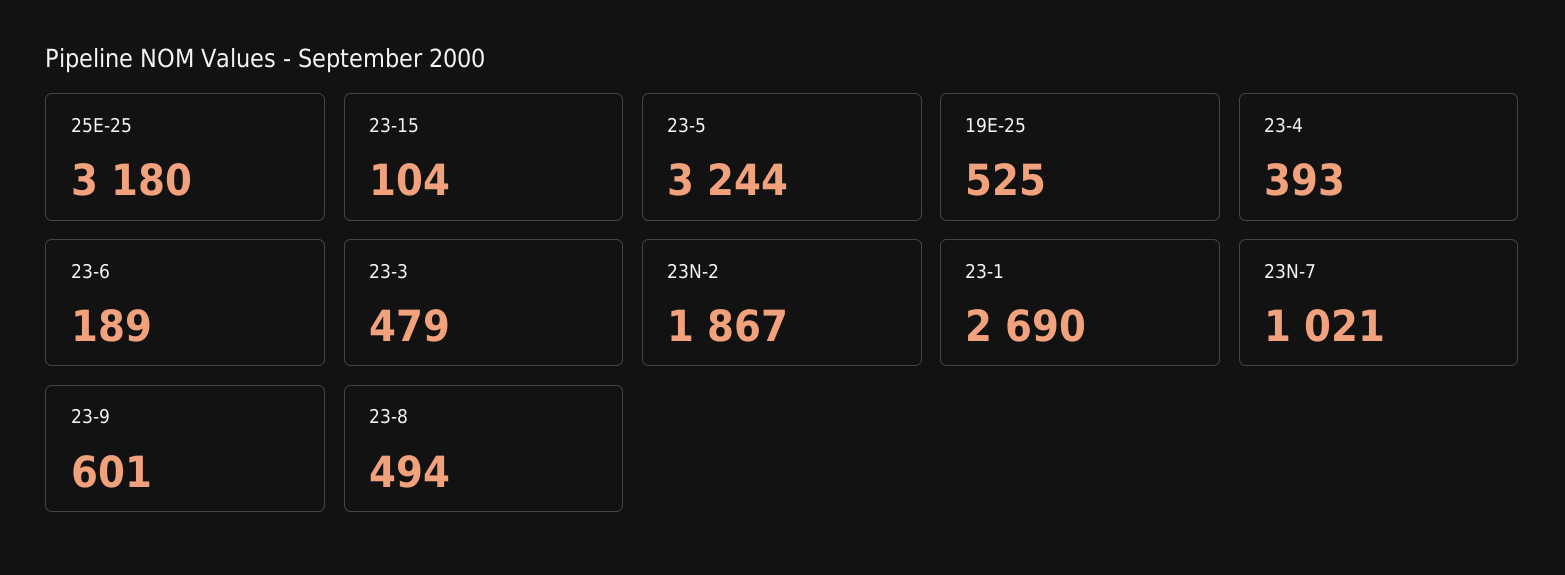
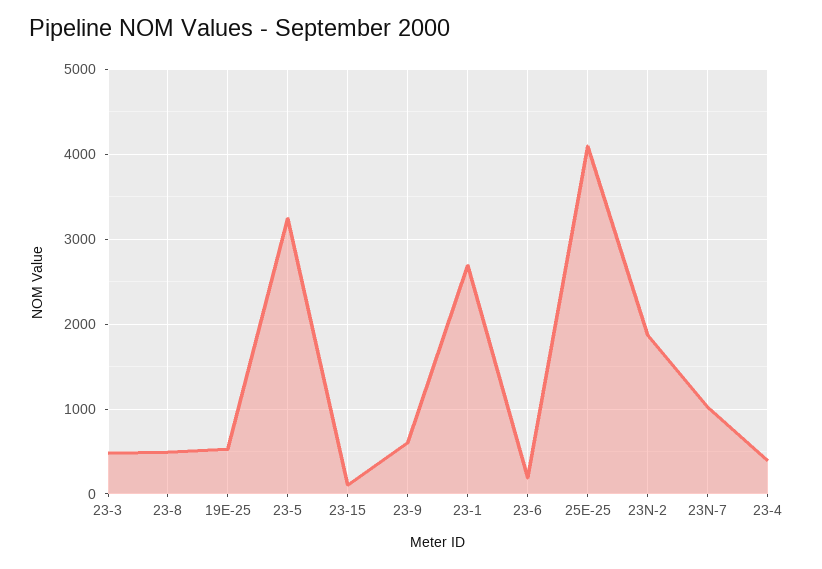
  {
-   "25E-25": 3180,
+   "25E-25": 4100,
    "23-15": 104,
    "23-5": 3244,
    "19E-25": 525,
    "23-4": 393,
    "23-6": 189,
    "23-3": 479,
    "23N-2": 1867,
    "23-1": 2690,
    "23N-7": 1021,
    "23-9": 601,
    "23-8": 494
  }

